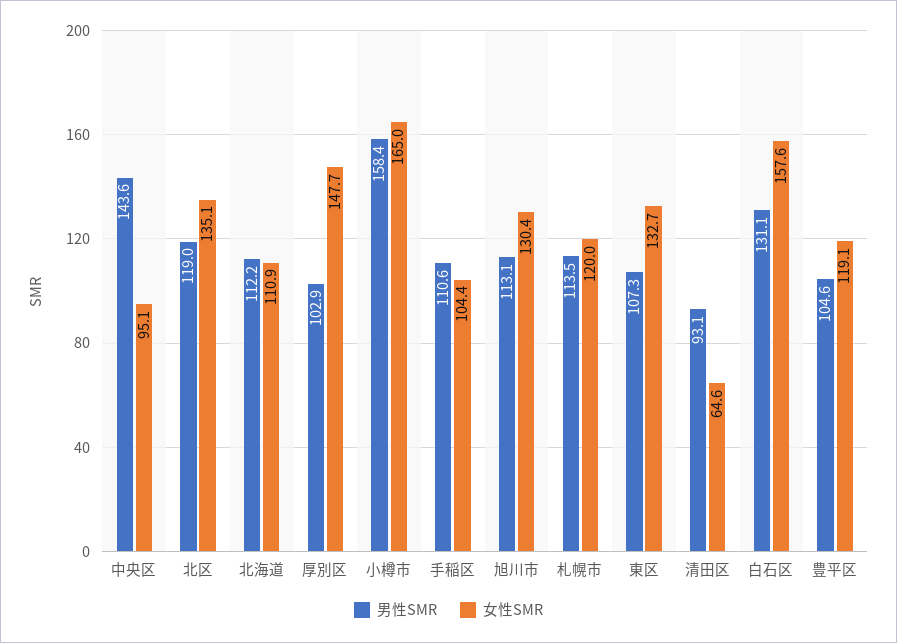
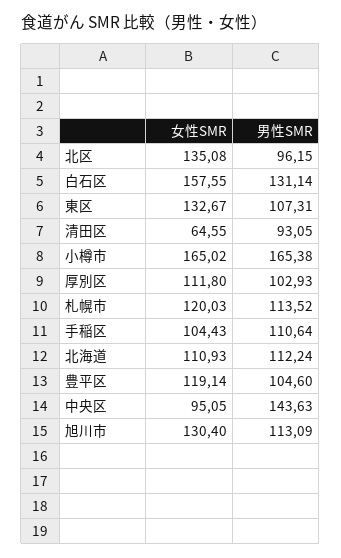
  {
    "男性SMR": {
      "中央区": 143.63,
-     "北区": 119,
+     "北区": 96.15,
      "北海道": 112.24,
      "厚別区": 102.93,
-     "小樽市": 158.4,
+     "小樽市": 165.38,
      "手稲区": 110.64,
      "旭川市": 113.09,
      "札幌市": 113.52,
      "東区": 107.31,
      "清田区": 93.05,
      "白石区": 131.14,
      "豊平区": 104.6
    },
    "女性SMR": {
      "中央区": 95.05,
      "北区": 135.08,
      "北海道": 110.93,
-     "厚別区": 147.7,
+     "厚別区": 111.8,
      "小樽市": 165.02,
      "手稲区": 104.43,
      "旭川市": 130.4,
      "札幌市": 120.03,
      "東区": 132.67,
      "清田区": 64.55,
      "白石区": 157.55,
      "豊平区": 119.14
    }
  }

